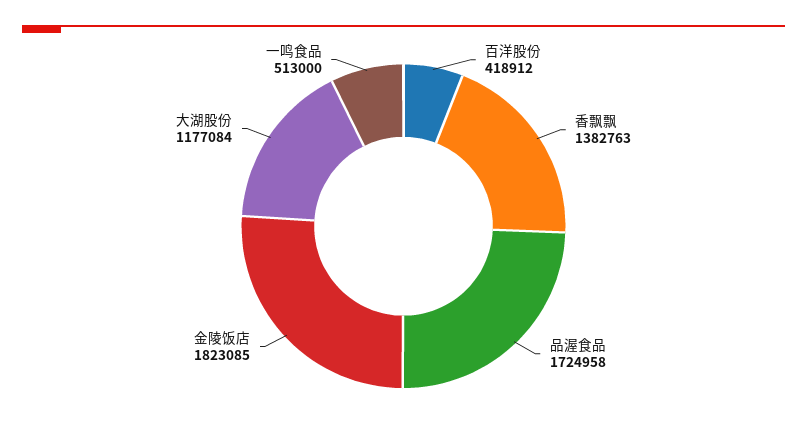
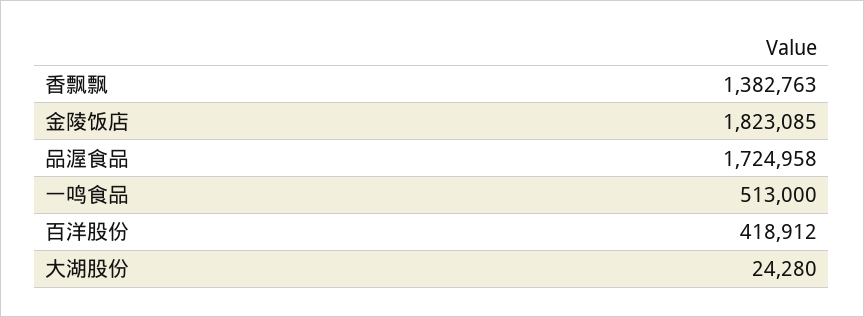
  {
    "百洋股份": 418912,
    "香飘飘": 1382763,
    "品渥食品": 1724958,
    "金陵饭店": 1823085,
-   "大湖股份": 1177084,
+   "大湖股份": 24280,
    "一鸣食品": 513000
  }

